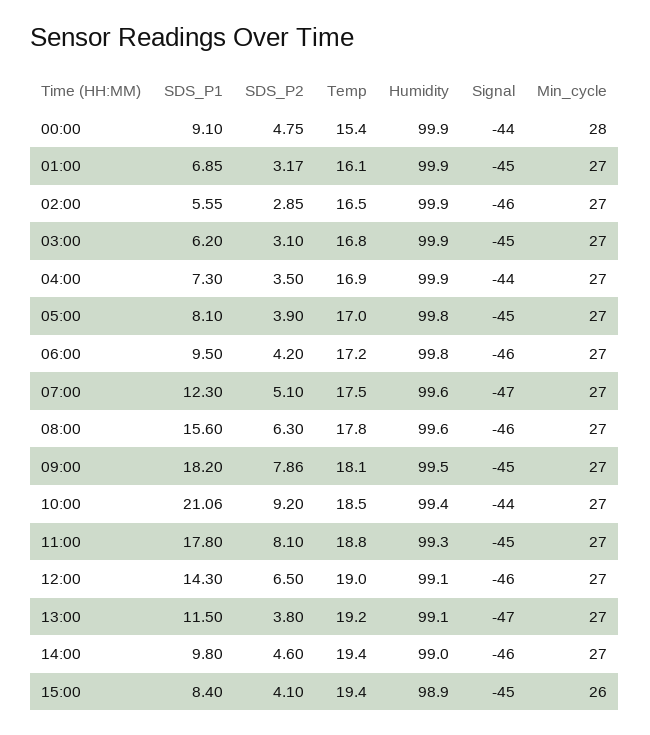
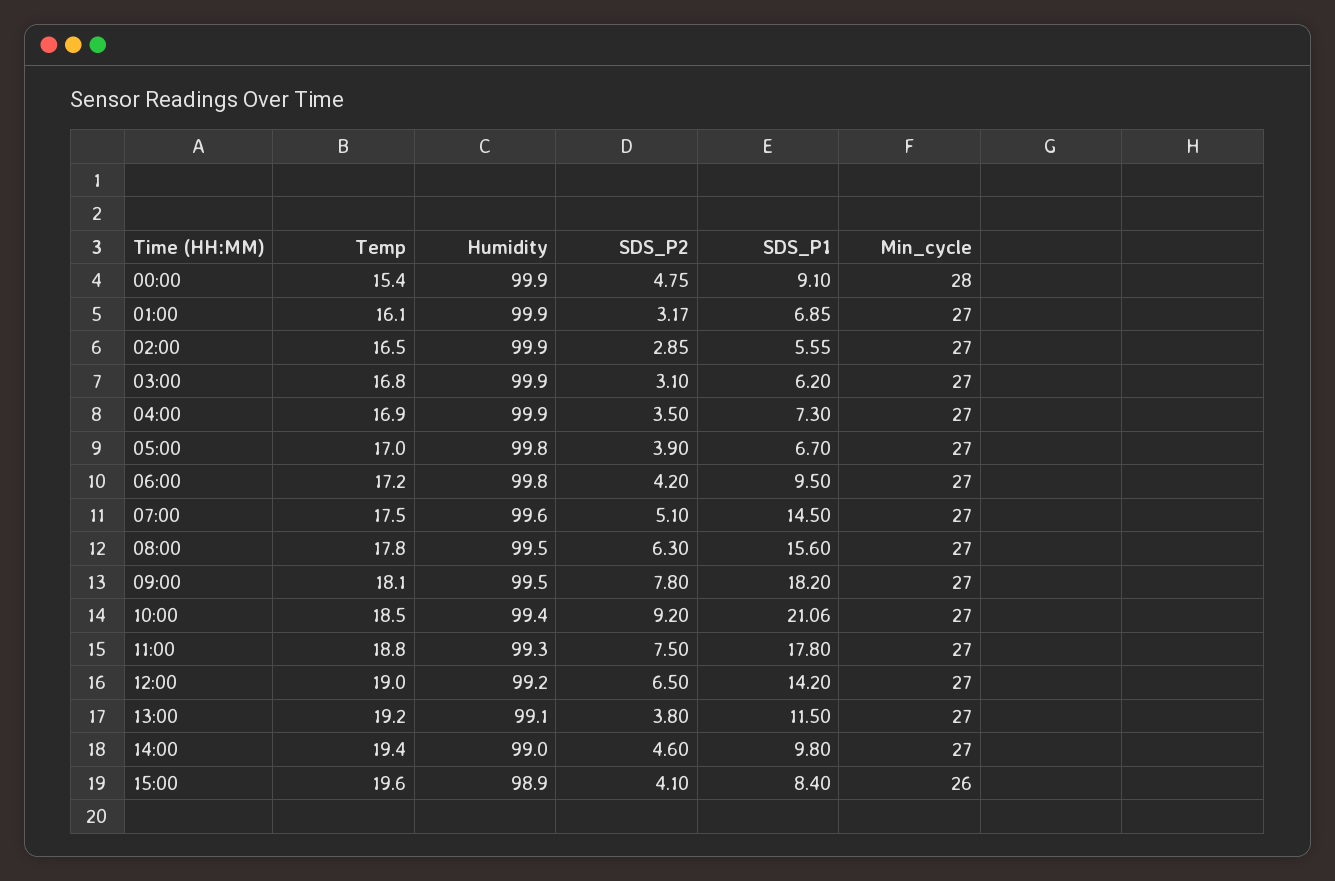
  {
    "SDS_P1": {
      "00:00": 9.1,
      "01:00": 6.85,
      "02:00": 5.55,
      "03:00": 6.2,
      "04:00": 7.3,
-     "05:00": 8.1,
+     "05:00": 6.7,
      "06:00": 9.5,
-     "07:00": 12.3,
+     "07:00": 14.5,
      "08:00": 15.6,
      "09:00": 18.2,
      "10:00": 21.06,
      "11:00": 17.8,
-     "12:00": 14.3,
+     "12:00": 14.2,
      "13:00": 11.5,
      "14:00": 9.8,
      "15:00": 8.4
    },
    "SDS_P2": {
      "00:00": 4.75,
      "01:00": 3.17,
      "02:00": 2.85,
      "03:00": 3.1,
      "04:00": 3.5,
      "05:00": 3.9,
      "06:00": 4.2,
      "07:00": 5.1,
      "08:00": 6.3,
-     "09:00": 7.86,
+     "09:00": 7.8,
      "10:00": 9.2,
-     "11:00": 8.1,
+     "11:00": 7.5,
      "12:00": 6.5,
      "13:00": 3.8,
      "14:00": 4.6,
      "15:00": 4.1
    },
    "Temp": {
      "00:00": 15.4,
      "01:00": 16.1,
      "02:00": 16.5,
      "03:00": 16.8,
      "04:00": 16.9,
      "05:00": 17,
      "06:00": 17.2,
      "07:00": 17.5,
      "08:00": 17.8,
      "09:00": 18.1,
      "10:00": 18.5,
      "11:00": 18.8,
      "12:00": 19,
      "13:00": 19.2,
      "14:00": 19.4,
-     "15:00": 19.4
+     "15:00": 19.6
    },
    "Humidity": {
      "00:00": 99.9,
      "01:00": 99.9,
      "02:00": 99.9,
      "03:00": 99.9,
      "04:00": 99.9,
      "05:00": 99.8,
      "06:00": 99.8,
      "07:00": 99.6,
-     "08:00": 99.6,
+     "08:00": 99.5,
      "09:00": 99.5,
      "10:00": 99.4,
      "11:00": 99.3,
-     "12:00": 99.1,
+     "12:00": 99.2,
      "13:00": 99.1,
      "14:00": 99,
      "15:00": 98.9
    },
-   "Signal": {
-     "00:00": -44,
-     "01:00": -45,
-     "02:00": -46,
-     "03:00": -45,
-     "04:00": -44,
-     "05:00": -45,
-     "06:00": -46,
-     "07:00": -47,
-     "08:00": -46,
-     "09:00": -45,
-     "10:00": -44,
-     "11:00": -45,
-     "12:00": -46,
-     "13:00": -47,
-     "14:00": -46,
-     "15:00": -45
-   },
    "Min_cycle": {
      "00:00": 28,
      "01:00": 27,
      "02:00": 27,
      "03:00": 27,
      "04:00": 27,
      "05:00": 27,
      "06:00": 27,
      "07:00": 27,
      "08:00": 27,
      "09:00": 27,
      "10:00": 27,
      "11:00": 27,
      "12:00": 27,
      "13:00": 27,
      "14:00": 27,
      "15:00": 26
    }
  }

